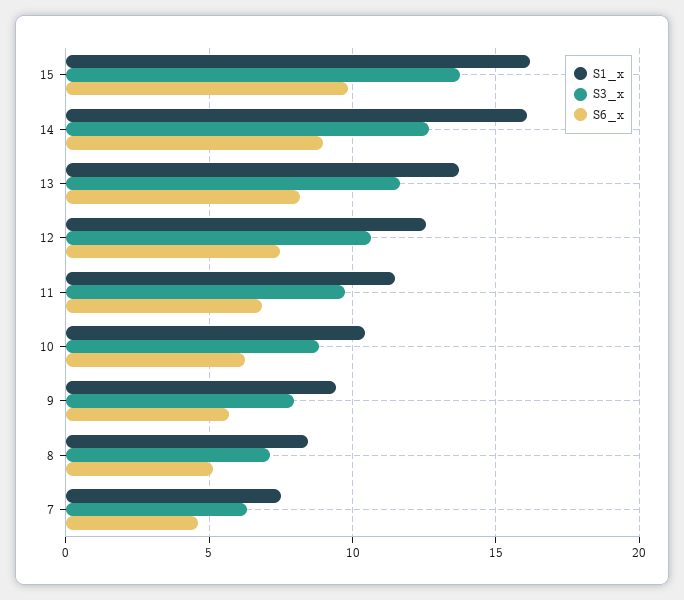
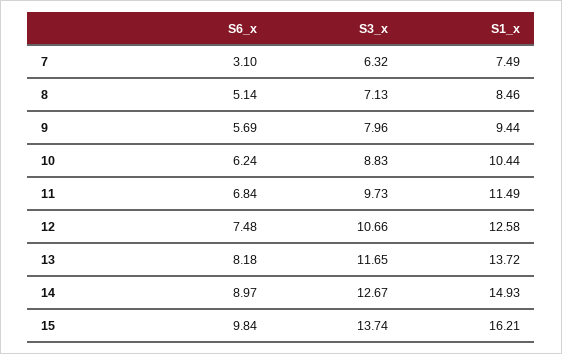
  {
    "S1_x": {
      "15": 16.21,
-     "14": 16,
+     "14": 14.93,
      "13": 13.72,
      "12": 12.58,
      "11": 11.49,
      "10": 10.44,
      "9": 9.44,
      "8": 8.46,
      "7": 7.49
    },
    "S3_x": {
      "15": 13.74,
      "14": 12.67,
      "13": 11.65,
      "12": 10.66,
      "11": 9.73,
      "10": 8.83,
      "9": 7.96,
      "8": 7.13,
      "7": 6.32
    },
    "S6_x": {
      "15": 9.84,
      "14": 8.97,
      "13": 8.18,
      "12": 7.48,
      "11": 6.84,
      "10": 6.24,
      "9": 5.69,
      "8": 5.14,
-     "7": 4.5
+     "7": 3.1
    }
  }

